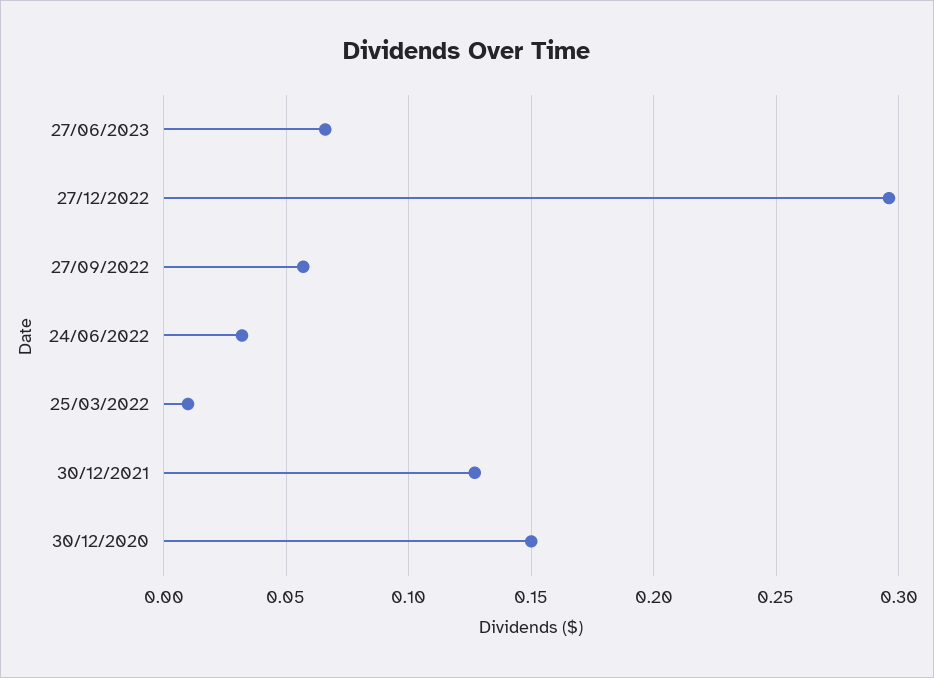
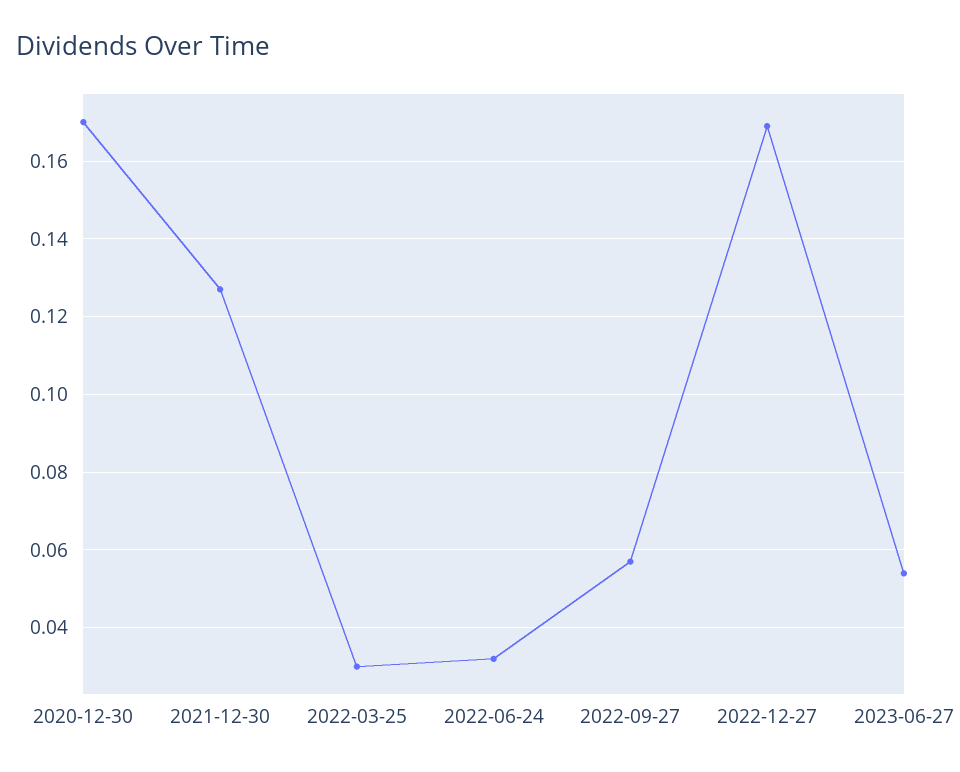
  {
-   "27/06/2023": 0.065,
+   "27/06/2023": 0.055,
-   "27/12/2022": 0.295,
+   "27/12/2022": 0.17,
    "27/09/2022": 0.055,
    "24/06/2022": 0.03,
-   "25/03/2022": 0.01,
+   "25/03/2022": 0.03,
    "30/12/2021": 0.125,
-   "30/12/2020": 0.15
+   "30/12/2020": 0.17
  }

